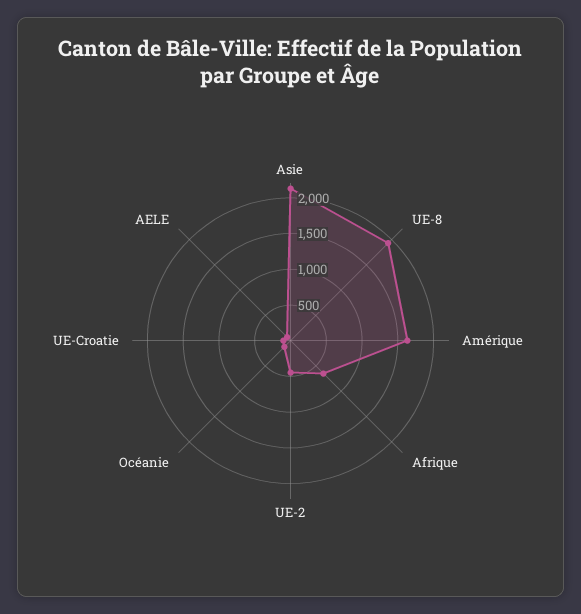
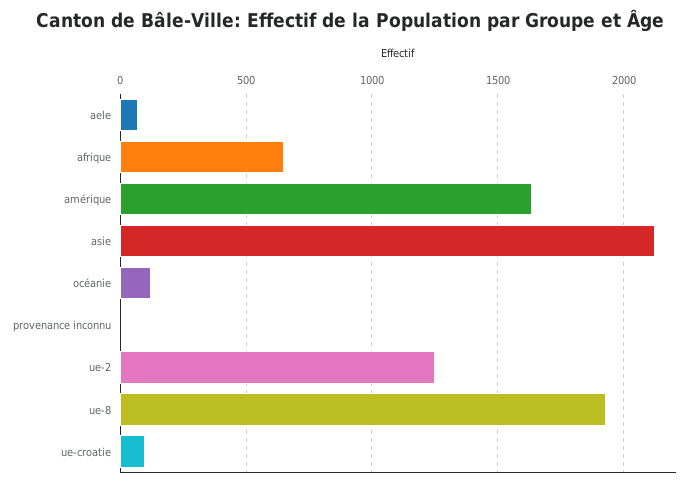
  {
    "Asie": 2150,
    "UE-8": 1950,
    "Amérique": 1650,
    "Afrique": 650,
-   "UE-2": 500,
+   "UE-2": 1250,
    "Océanie": 100,
    "UE-Croatie": 100,
-   "AELE": 50
+   "AELE": 50,
+   "provenance inconnu": 0
  }

